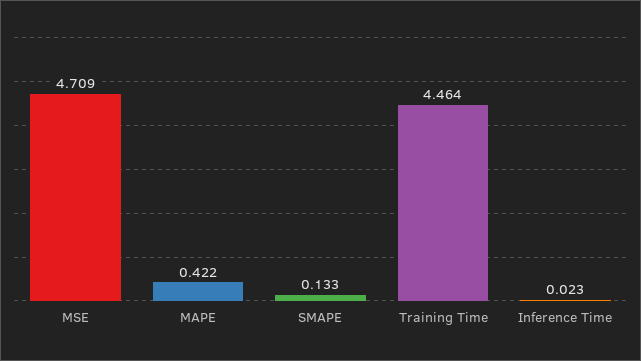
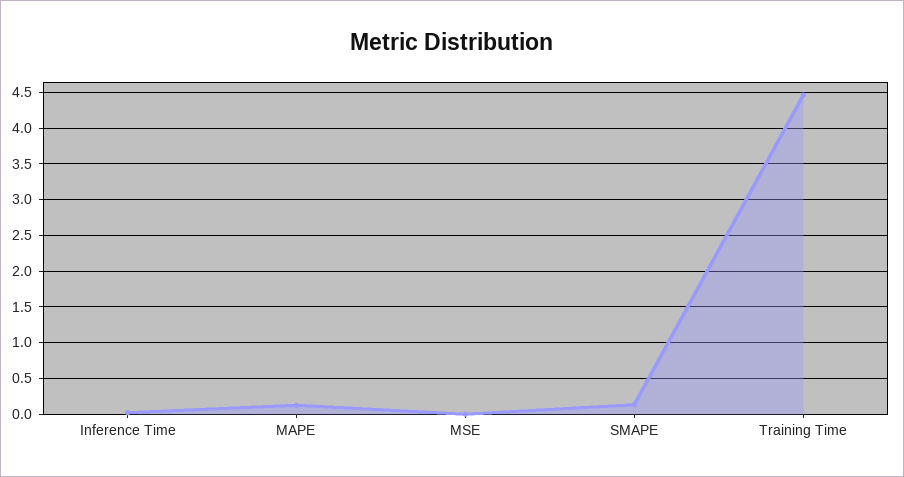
  {
-   "MSE": 4.709,
+   "MSE": 0,
-   "MAPE": 0.422,
+   "MAPE": 0.1,
    "SMAPE": 0.133,
    "Training Time": 4.464,
    "Inference Time": 0.023
  }

